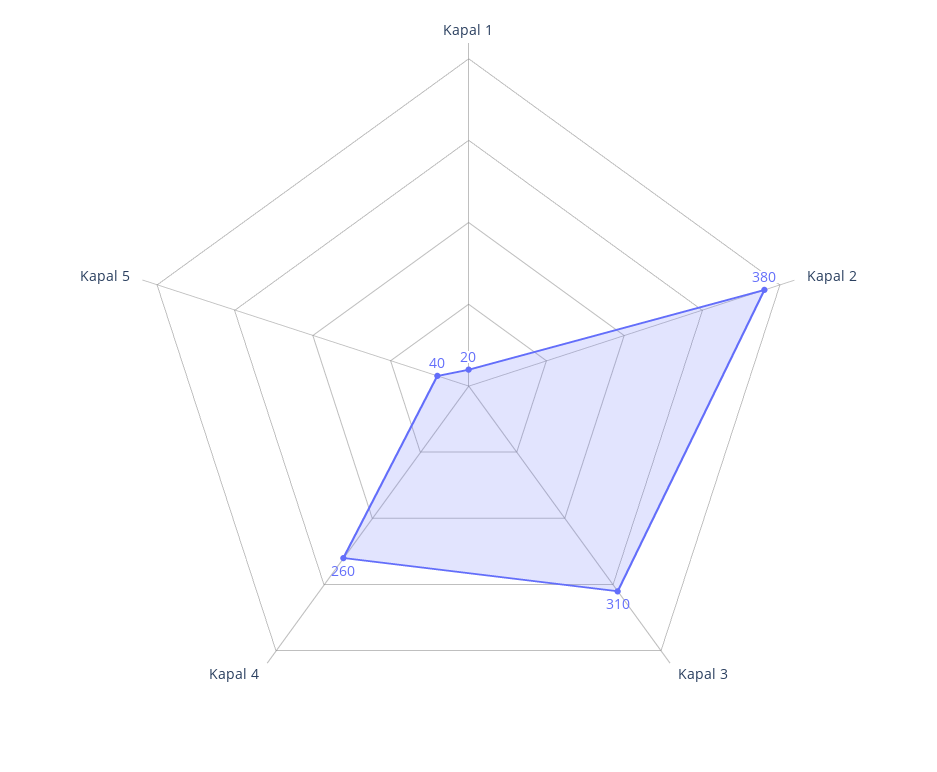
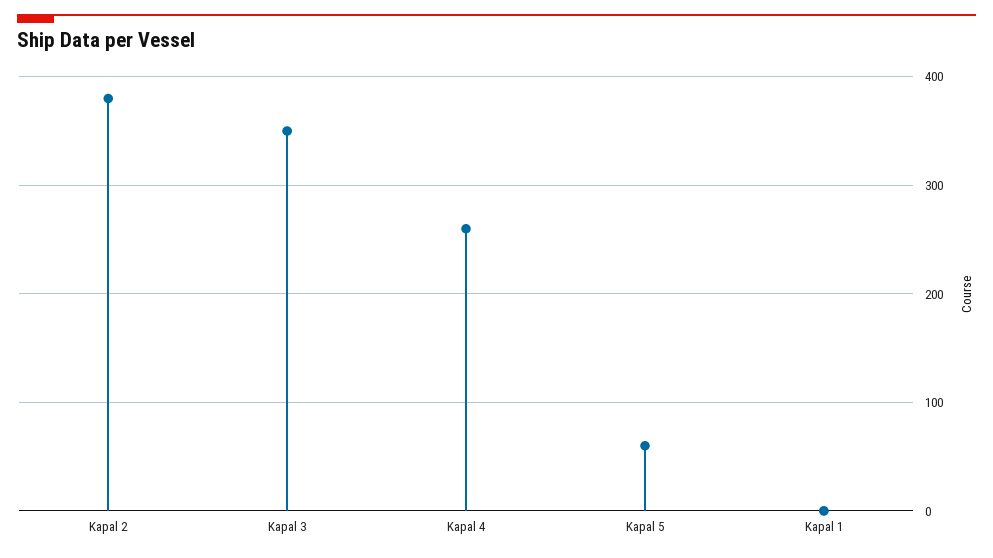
  {
-   "Kapal 1": 20,
+   "Kapal 1": 0,
    "Kapal 2": 380,
-   "Kapal 3": 310,
+   "Kapal 3": 350,
    "Kapal 4": 260,
-   "Kapal 5": 40
+   "Kapal 5": 60
  }

